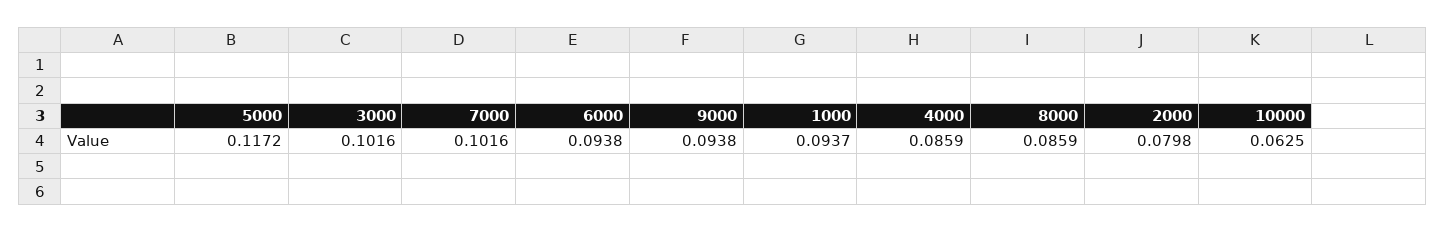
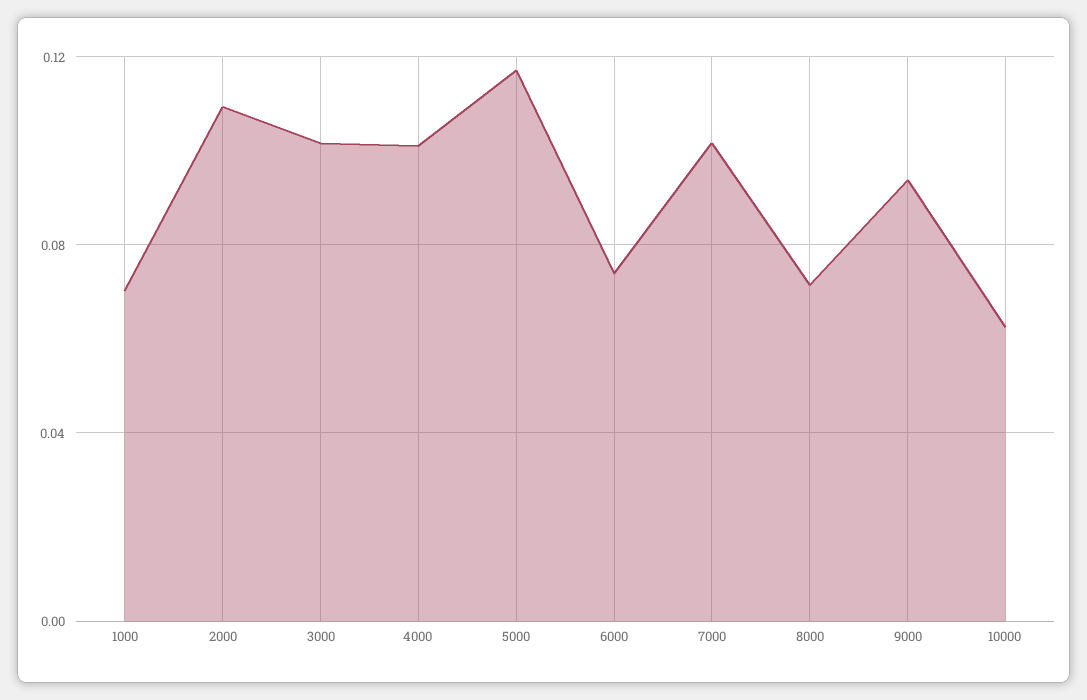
  {
    "5000": 0.1172,
    "3000": 0.1016,
    "7000": 0.1016,
-   "6000": 0.0938,
+   "6000": 0.075,
    "9000": 0.0938,
-   "1000": 0.0937,
+   "1000": 0.07,
-   "4000": 0.0859,
+   "4000": 0.1,
-   "8000": 0.0859,
+   "8000": 0.07,
-   "2000": 0.0798,
+   "2000": 0.11,
    "10000": 0.0625
  }

